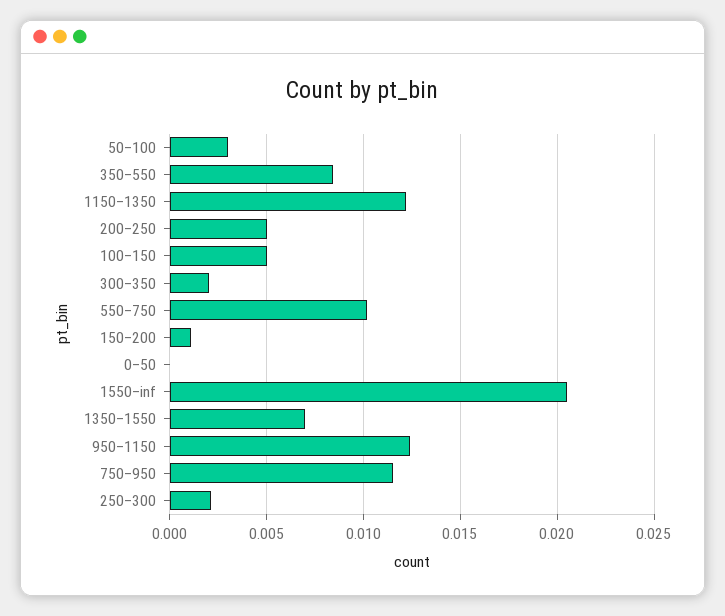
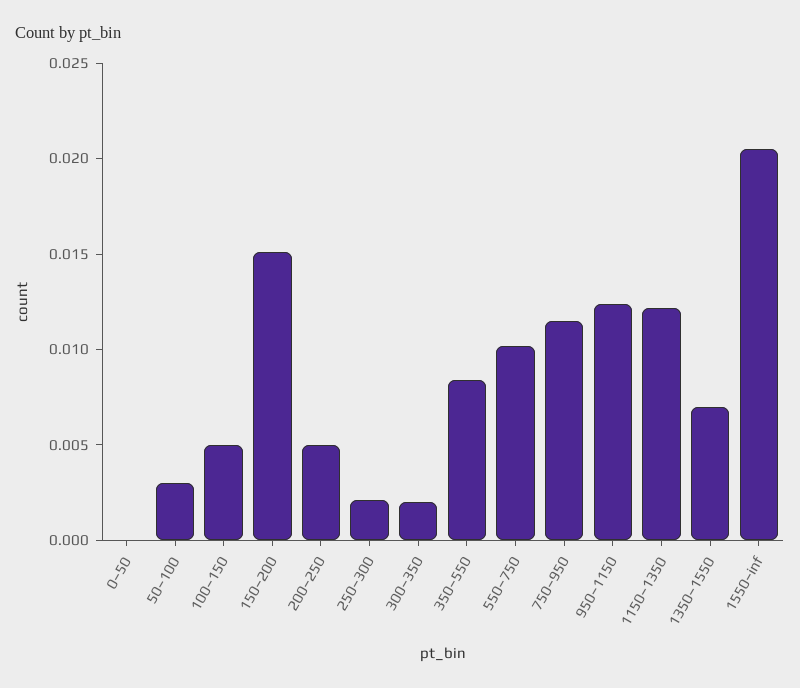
  {
    "50–100": 0.003,
    "350–550": 0.0085,
    "1150–1350": 0.012,
    "200–250": 0.005,
    "100–150": 0.005,
    "300–350": 0.002,
    "550–750": 0.01,
-   "150–200": 0.001,
+   "150–200": 0.015,
    "0–50": 0,
    "1550–inf": 0.0205,
    "1350–1550": 0.007,
    "950–1150": 0.0125,
    "750–950": 0.0115,
    "250–300": 0.002
  }

